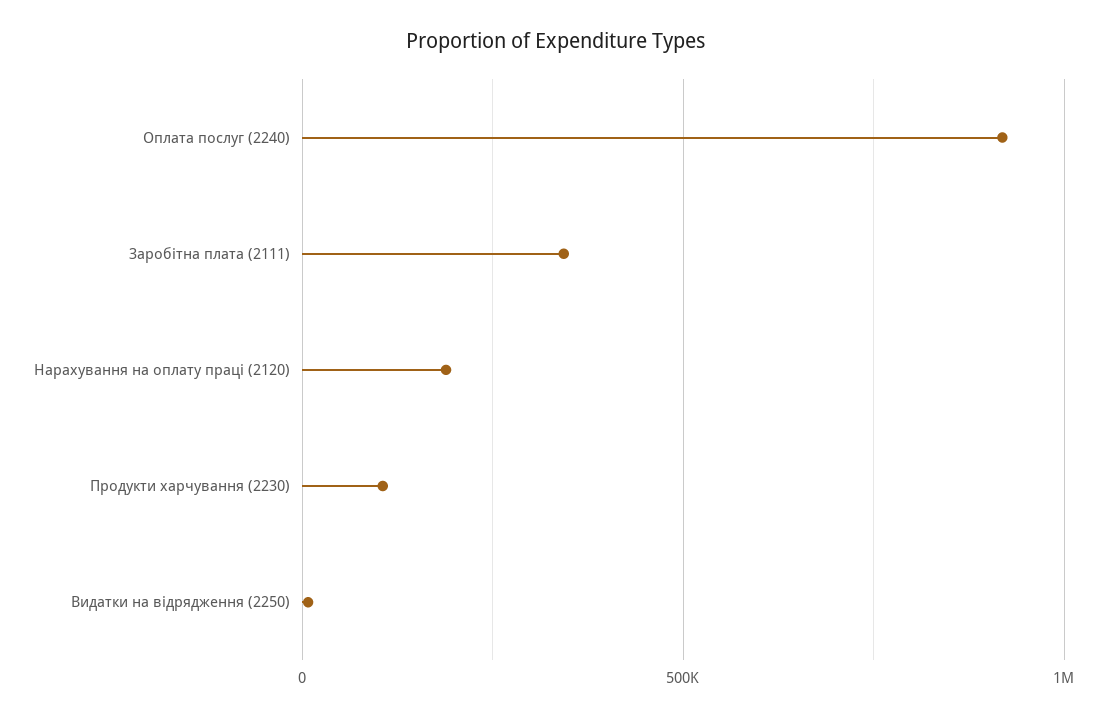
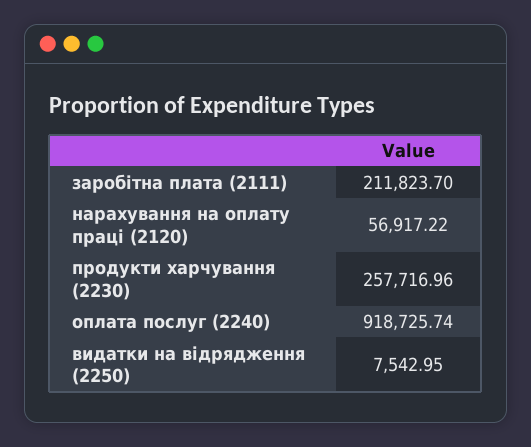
  {
    "Оплата послуг (2240)": 918725.74,
-   "Заробітна плата (2111)": 350000,
+   "Заробітна плата (2111)": 211823.7,
-   "Нарахування на оплату праці (2120)": 200000,
+   "Нарахування на оплату праці (2120)": 56917.22,
-   "Продукти харчування (2230)": 100000,
+   "Продукти харчування (2230)": 257716.96,
    "Видатки на відрядження (2250)": 7542.95
  }

